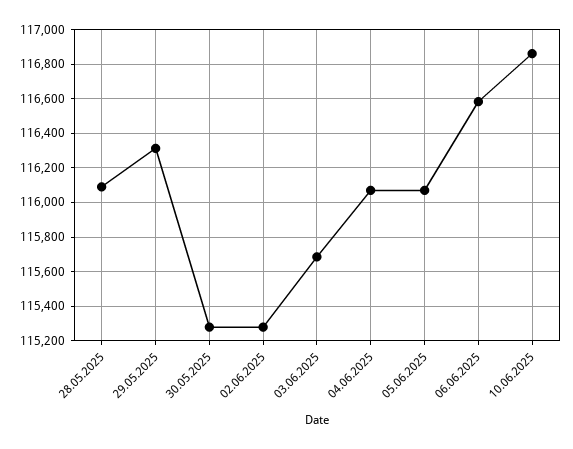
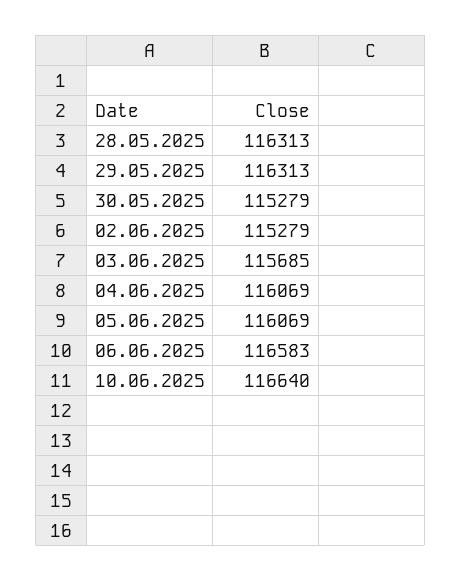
  {
-   "28.05.2025": 116100,
+   "28.05.2025": 116313,
    "29.05.2025": 116313,
    "30.05.2025": 115279,
    "02.06.2025": 115279,
    "03.06.2025": 115685,
    "04.06.2025": 116069,
    "05.06.2025": 116069,
    "06.06.2025": 116583,
-   "10.06.2025": 116850
+   "10.06.2025": 116640
  }

